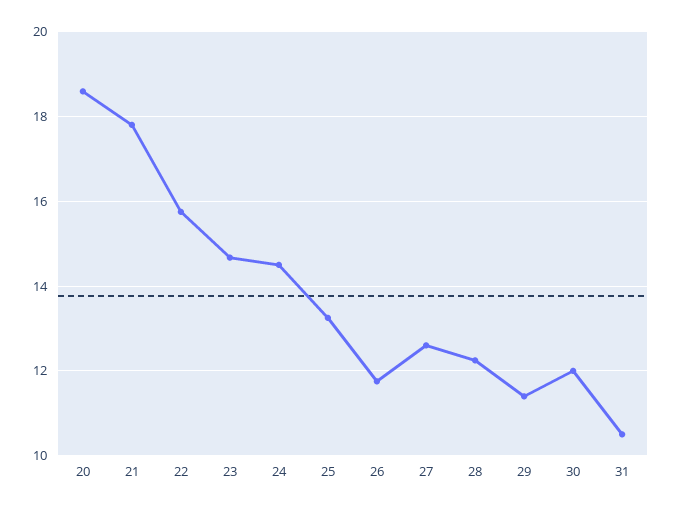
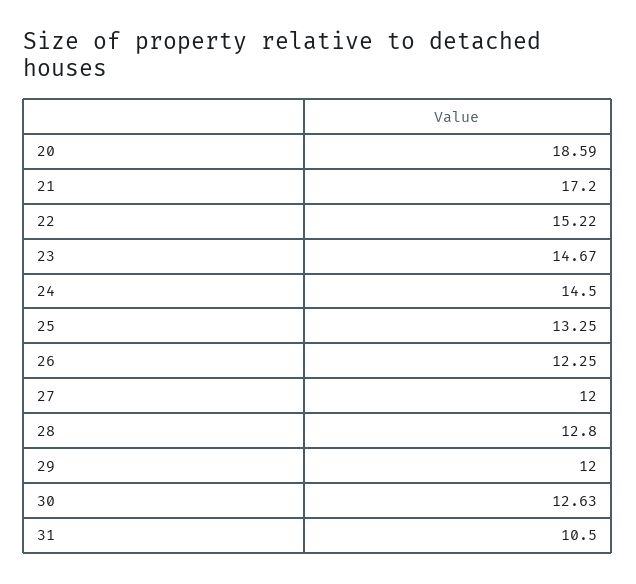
  {
    "20": 18.59,
-   "21": 17.8,
+   "21": 17.2,
-   "22": 15.8,
+   "22": 15.22,
    "23": 14.67,
    "24": 14.5,
    "25": 13.25,
-   "26": 11.8,
+   "26": 12.25,
-   "27": 12.6,
+   "27": 12,
-   "28": 12.2,
+   "28": 12.8,
-   "29": 11.4,
+   "29": 12,
-   "30": 12,
+   "30": 12.63,
    "31": 10.5
  }

